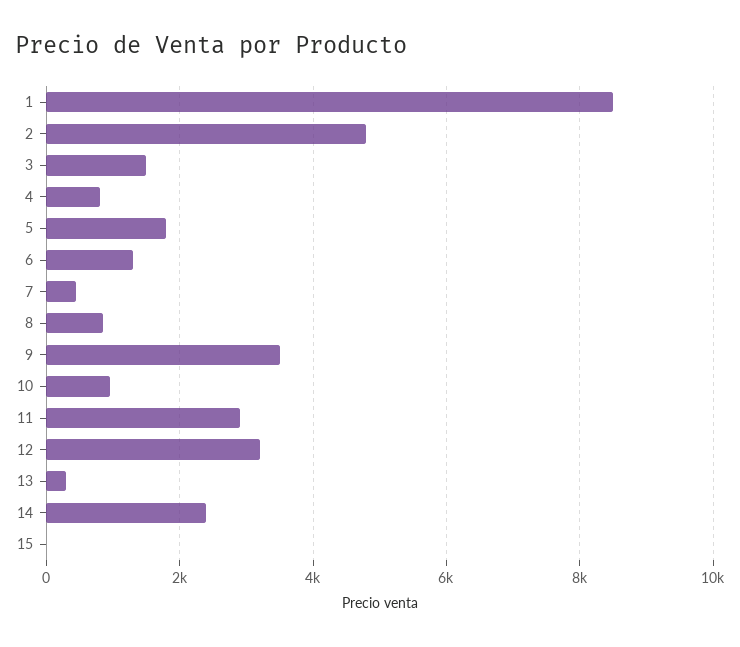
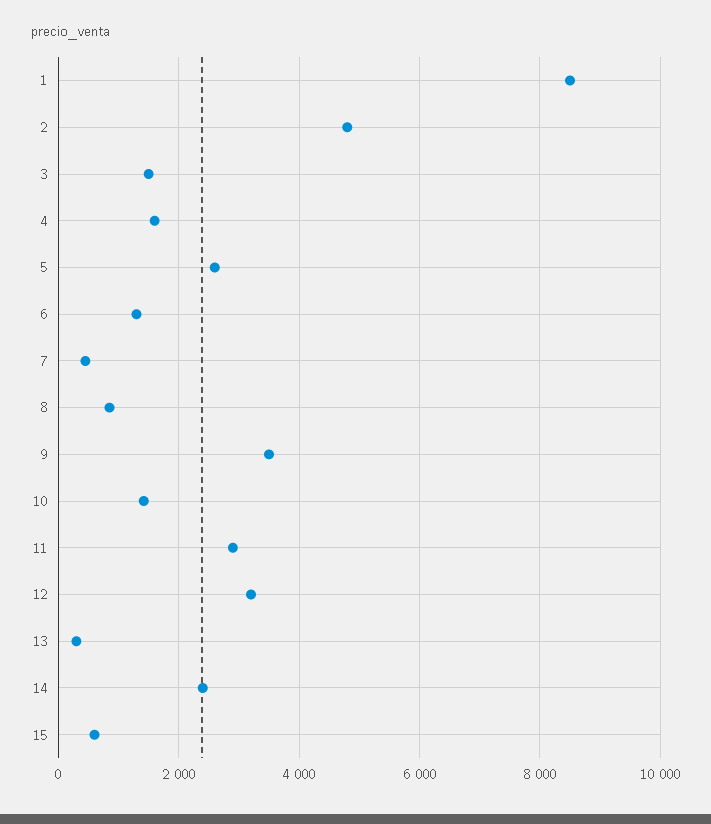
  {
    "1": 8600,
    "2": 4800,
    "3": 1600,
-   "4": 800,
+   "4": 1600,
-   "5": 1800,
+   "5": 2600,
    "6": 1400,
    "7": 400,
    "8": 800,
    "9": 3600,
-   "10": 1000,
+   "10": 1400,
    "11": 3000,
    "12": 3200,
    "13": 400,
    "14": 2400,
-   "15": 0
+   "15": 600
  }

